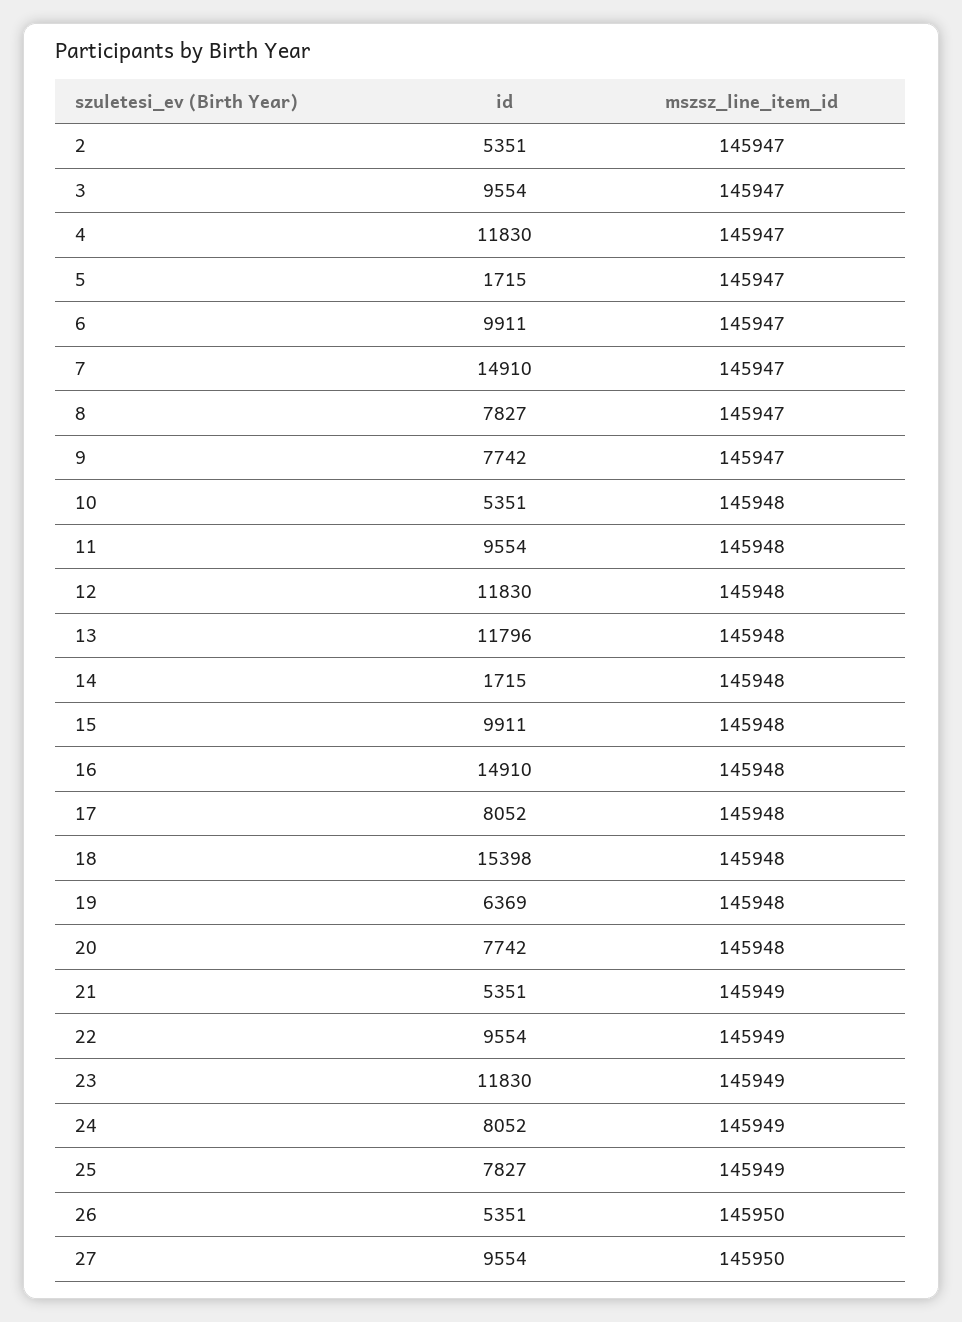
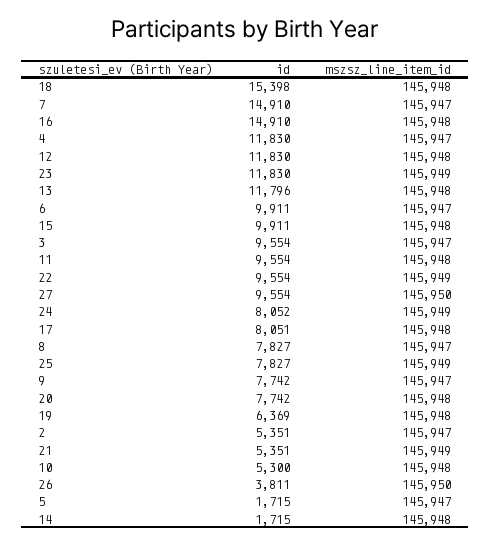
  {
    "id": {
      "2": 5351,
      "3": 9554,
      "4": 11830,
      "5": 1715,
      "6": 9911,
      "7": 14910,
      "8": 7827,
      "9": 7742,
-     "10": 5351,
+     "10": 5300,
      "11": 9554,
      "12": 11830,
      "13": 11796,
      "14": 1715,
      "15": 9911,
      "16": 14910,
-     "17": 8052,
+     "17": 8051,
      "18": 15398,
      "19": 6369,
      "20": 7742,
      "21": 5351,
      "22": 9554,
      "23": 11830,
      "24": 8052,
      "25": 7827,
-     "26": 5351,
+     "26": 3811,
      "27": 9554
    },
    "mszsz_line_item_id": {
      "2": 145947,
      "3": 145947,
      "4": 145947,
      "5": 145947,
      "6": 145947,
      "7": 145947,
      "8": 145947,
      "9": 145947,
      "10": 145948,
      "11": 145948,
      "12": 145948,
      "13": 145948,
      "14": 145948,
      "15": 145948,
      "16": 145948,
      "17": 145948,
      "18": 145948,
      "19": 145948,
      "20": 145948,
      "21": 145949,
      "22": 145949,
      "23": 145949,
      "24": 145949,
      "25": 145949,
      "26": 145950,
      "27": 145950
    }
  }

